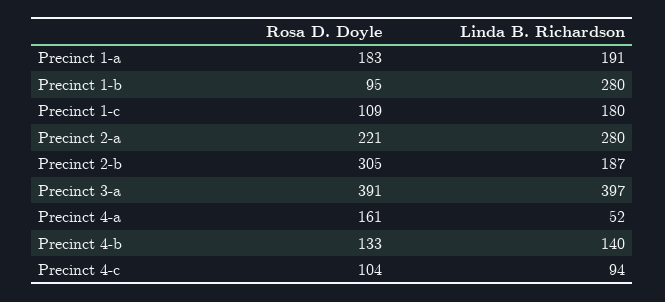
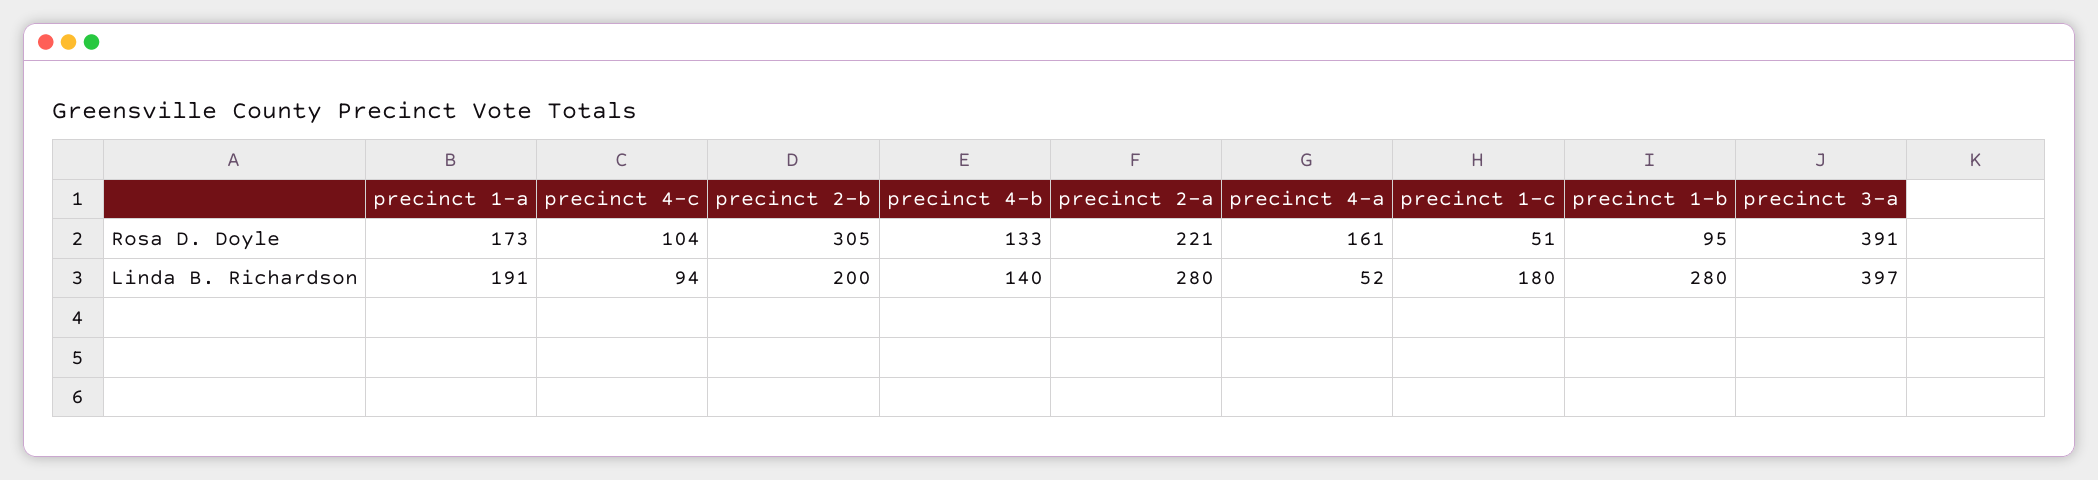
  {
    "Rosa D. Doyle": {
-     "Precinct 1-a": 183,
+     "Precinct 1-a": 173,
      "Precinct 1-b": 95,
-     "Precinct 1-c": 109,
+     "Precinct 1-c": 51,
      "Precinct 2-a": 221,
      "Precinct 2-b": 305,
      "Precinct 3-a": 391,
      "Precinct 4-a": 161,
      "Precinct 4-b": 133,
      "Precinct 4-c": 104
    },
    "Linda B. Richardson": {
      "Precinct 1-a": 191,
      "Precinct 1-b": 280,
      "Precinct 1-c": 180,
      "Precinct 2-a": 280,
-     "Precinct 2-b": 187,
+     "Precinct 2-b": 200,
      "Precinct 3-a": 397,
      "Precinct 4-a": 52,
      "Precinct 4-b": 140,
      "Precinct 4-c": 94
    }
  }

